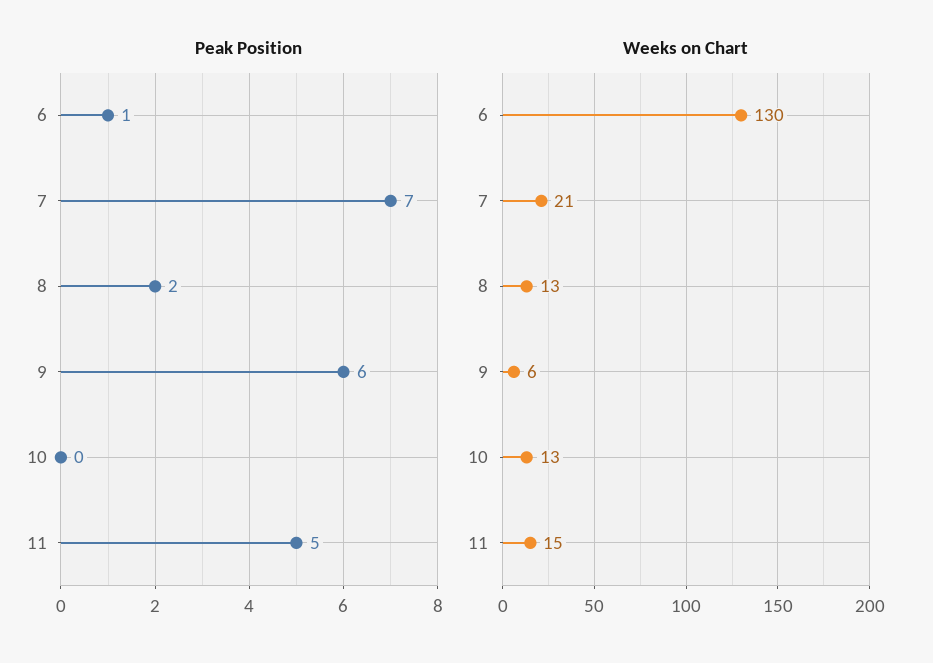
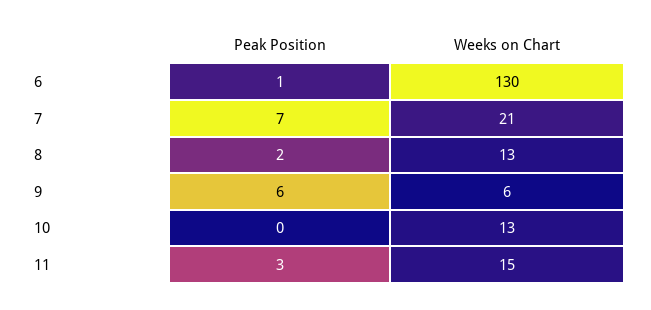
  {
    "Peak Position": {
      "6": 1,
      "7": 7,
      "8": 2,
      "9": 6,
      "10": 0,
-     "11": 5
+     "11": 3
    },
    "Weeks on Chart": {
      "6": 130,
      "7": 21,
      "8": 13,
      "9": 6,
      "10": 13,
      "11": 15
    }
  }

